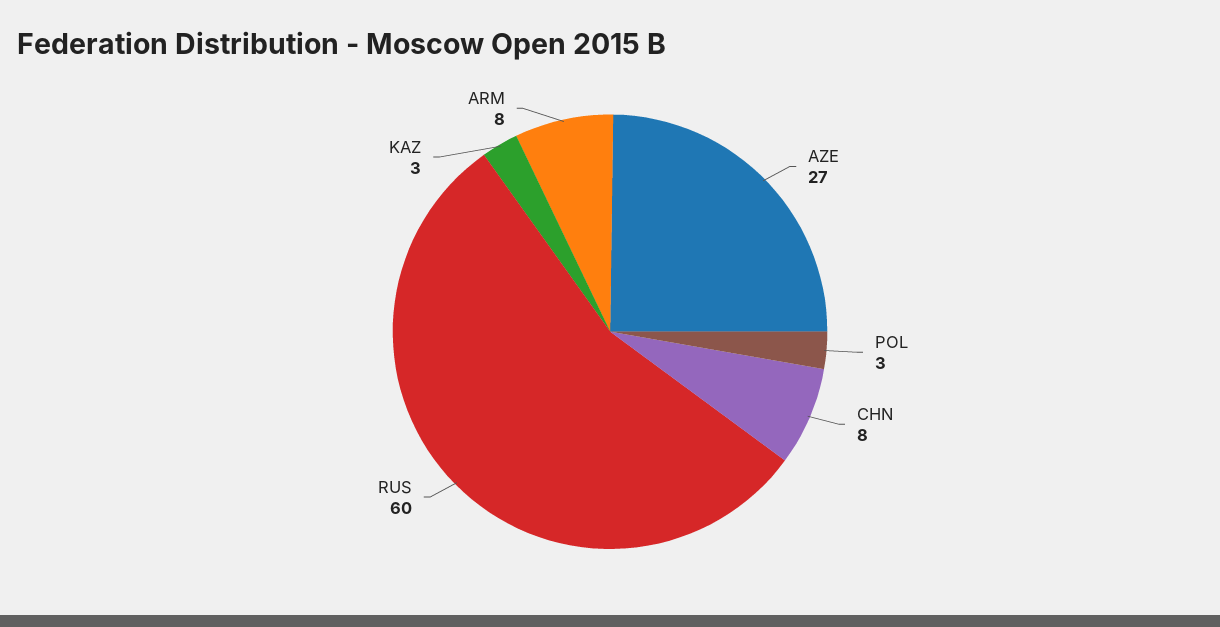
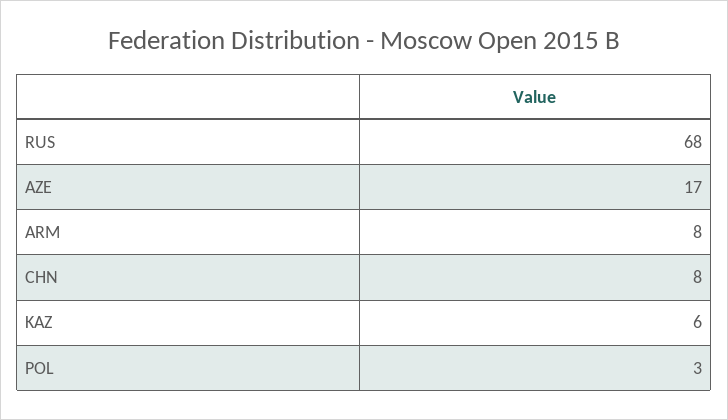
  {
-   "AZE": 27,
+   "AZE": 17,
    "POL": 3,
    "CHN": 8,
-   "RUS": 60,
+   "RUS": 68,
-   "KAZ": 3,
+   "KAZ": 6,
    "ARM": 8
  }

